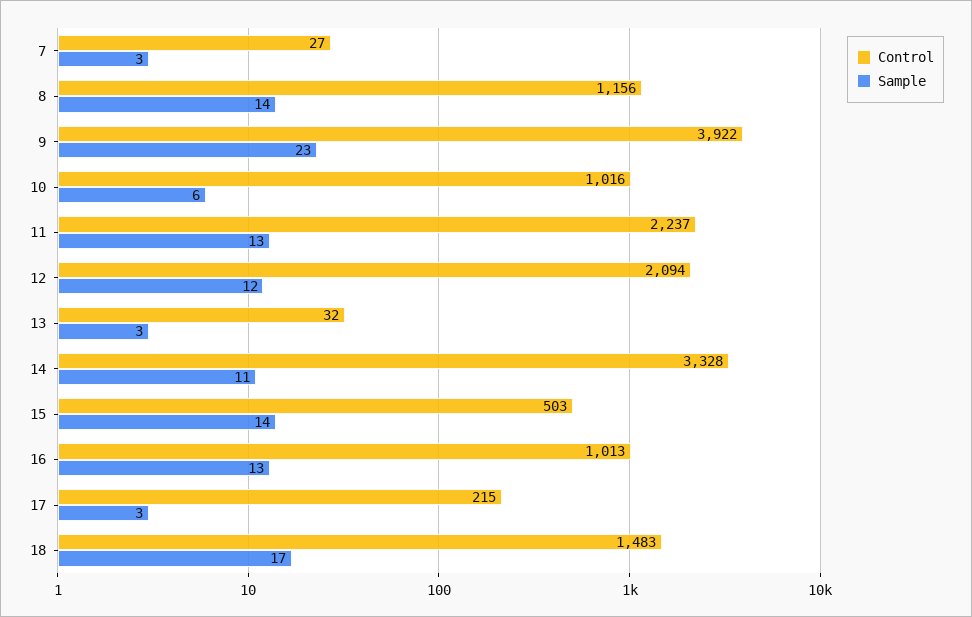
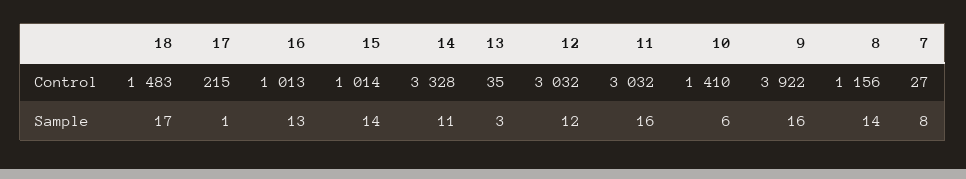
  {
    "Control": {
      "7": 27,
      "8": 1156,
      "9": 3922,
-     "10": 1016,
+     "10": 1410,
-     "11": 2237,
+     "11": 3032,
-     "12": 2094,
+     "12": 3032,
-     "13": 32,
+     "13": 35,
      "14": 3328,
-     "15": 503,
+     "15": 1014,
      "16": 1013,
      "17": 215,
      "18": 1483
    },
    "Sample": {
-     "7": 3,
+     "7": 8,
      "8": 14,
-     "9": 23,
+     "9": 16,
      "10": 6,
-     "11": 13,
+     "11": 16,
      "12": 12,
      "13": 3,
      "14": 11,
      "15": 14,
      "16": 13,
-     "17": 3,
+     "17": 1,
      "18": 17
    }
  }

